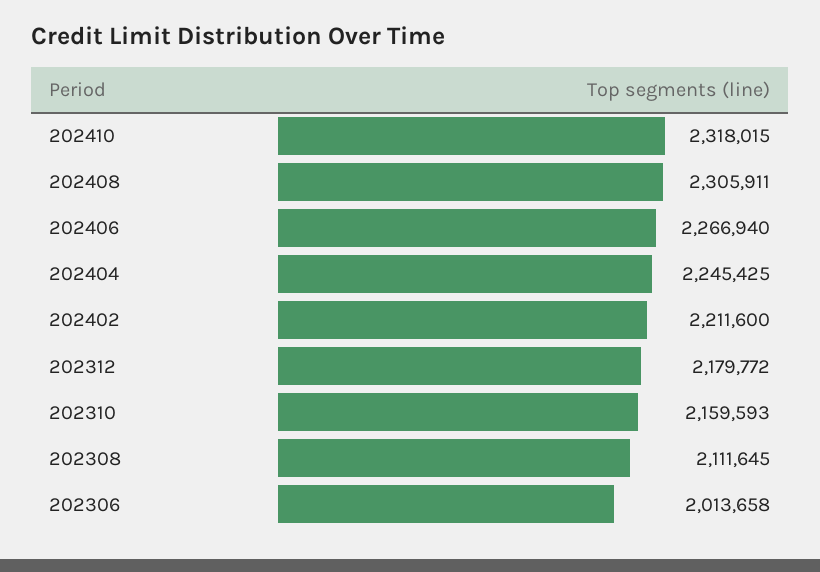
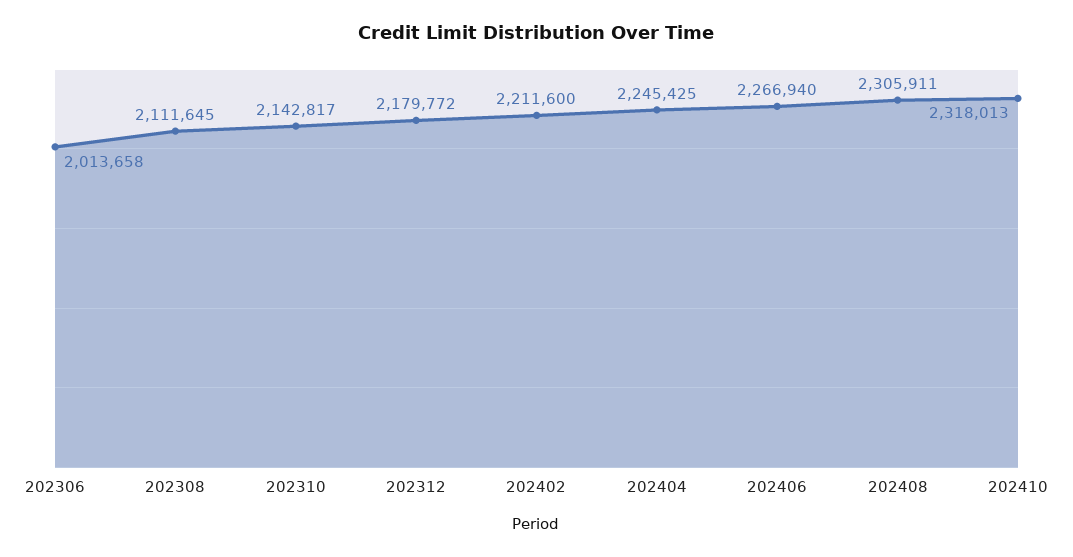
  {
-   "202410": 2318015,
+   "202410": 2318013,
    "202408": 2305911,
    "202406": 2266940,
    "202404": 2245425,
    "202402": 2211600,
    "202312": 2179772,
-   "202310": 2159593,
+   "202310": 2142817,
    "202308": 2111645,
    "202306": 2013658
  }

